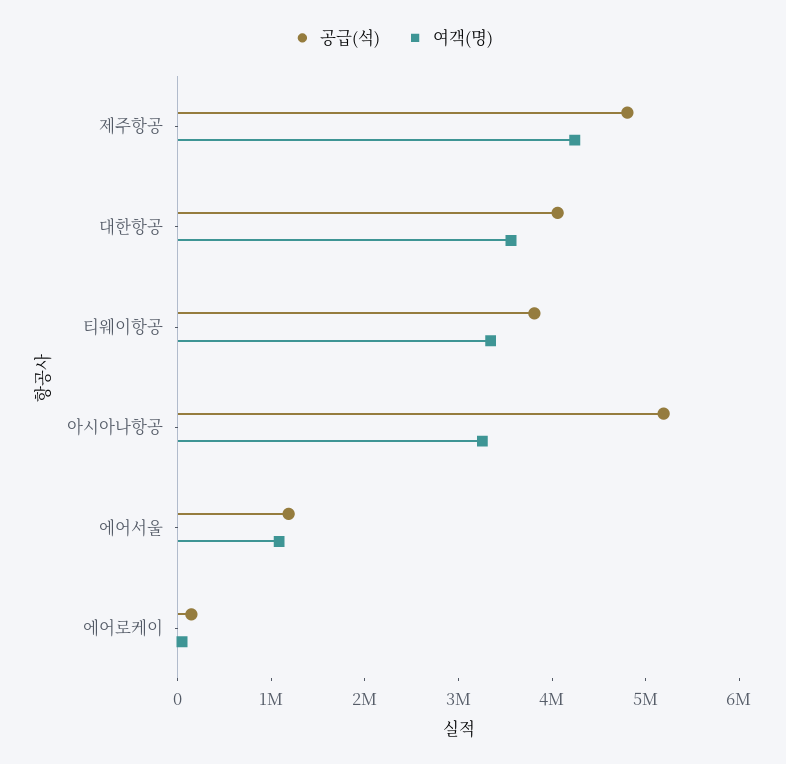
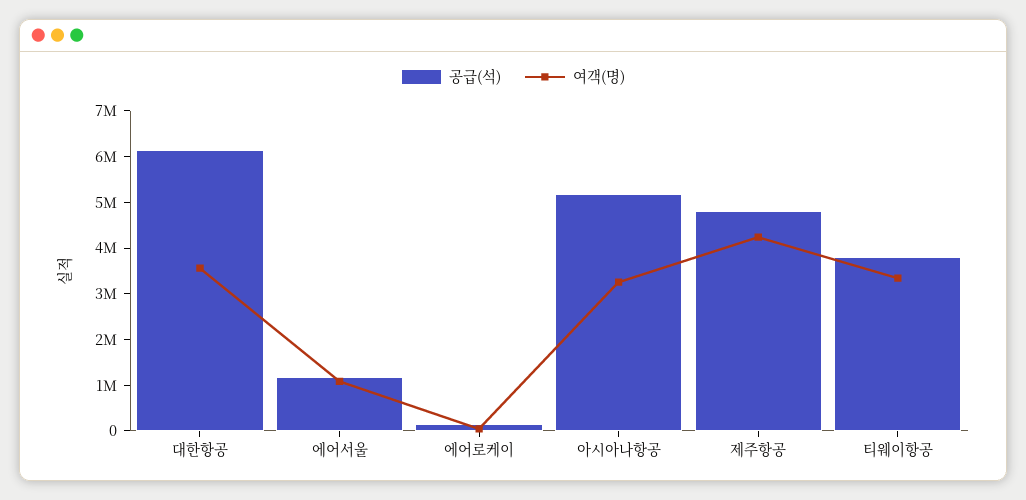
  {
    "공급(석)": {
      "제주항공": 4800000,
-     "대한항공": 4000000,
+     "대한항공": 6200000,
      "티웨이항공": 3800000,
      "아시아나항공": 5200000,
      "에어서울": 1200000,
      "에어로케이": 200000
    },
    "여객(명)": {
      "제주항공": 4200000,
      "대한항공": 3600000,
      "티웨이항공": 3400000,
      "아시아나항공": 3200000,
      "에어서울": 1000000,
      "에어로케이": 0
    }
  }

